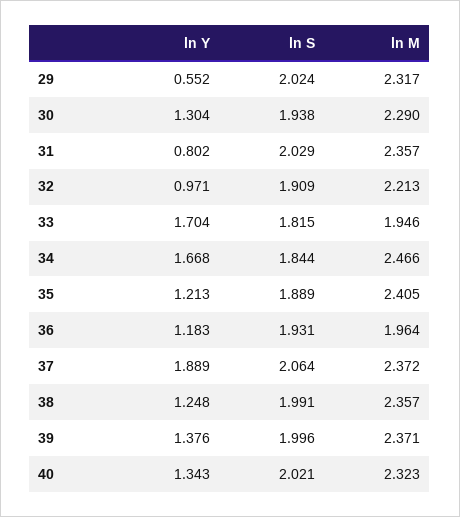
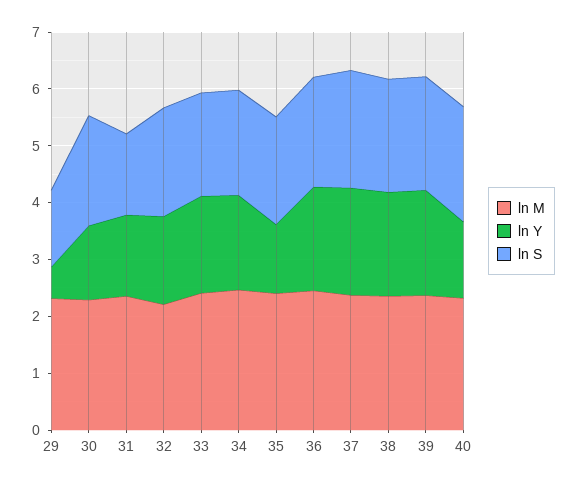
  {
    "ln Y": {
      "29": 0.552,
      "30": 1.304,
-     "31": 0.802,
+     "31": 1.4,
-     "32": 0.971,
+     "32": 1.6,
      "33": 1.704,
      "34": 1.668,
      "35": 1.213,
-     "36": 1.183,
+     "36": 1.8,
      "37": 1.889,
-     "38": 1.248,
+     "38": 1.8,
-     "39": 1.376,
+     "39": 1.8,
      "40": 1.343
    },
    "ln S": {
-     "29": 2.024,
+     "29": 1.4,
      "30": 1.938,
-     "31": 2.029,
+     "31": 1.4,
      "32": 1.909,
      "33": 1.815,
      "34": 1.844,
      "35": 1.889,
      "36": 1.931,
      "37": 2.064,
      "38": 1.991,
      "39": 1.996,
      "40": 2.021
    },
    "ln M": {
      "29": 2.317,
      "30": 2.29,
      "31": 2.357,
      "32": 2.213,
-     "33": 1.946,
+     "33": 2.4,
      "34": 2.466,
      "35": 2.405,
-     "36": 1.964,
+     "36": 2.4,
      "37": 2.372,
      "38": 2.357,
      "39": 2.371,
      "40": 2.323
    }
  }

